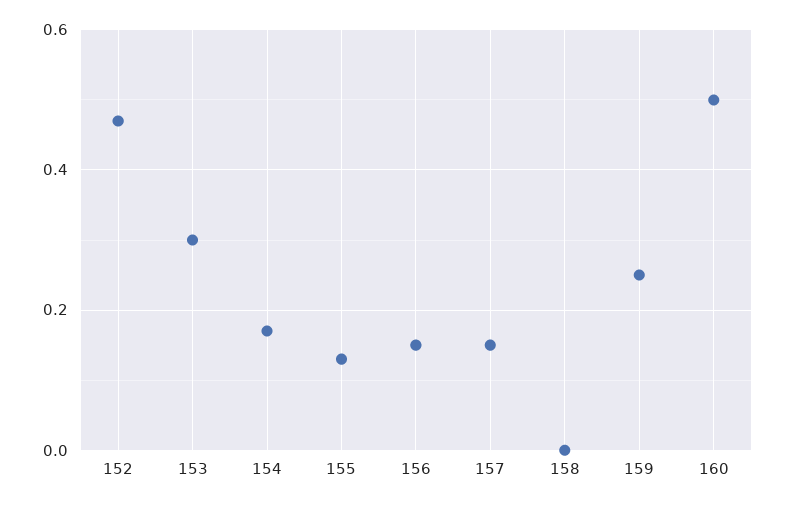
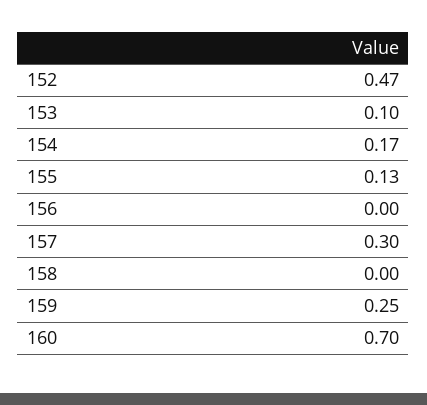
  {
    "152": 0.47,
-   "153": 0.3,
+   "153": 0.1,
    "154": 0.17,
    "155": 0.13,
-   "156": 0.15,
+   "156": 0,
-   "157": 0.15,
+   "157": 0.3,
    "158": 0,
    "159": 0.25,
-   "160": 0.5
+   "160": 0.7
  }

